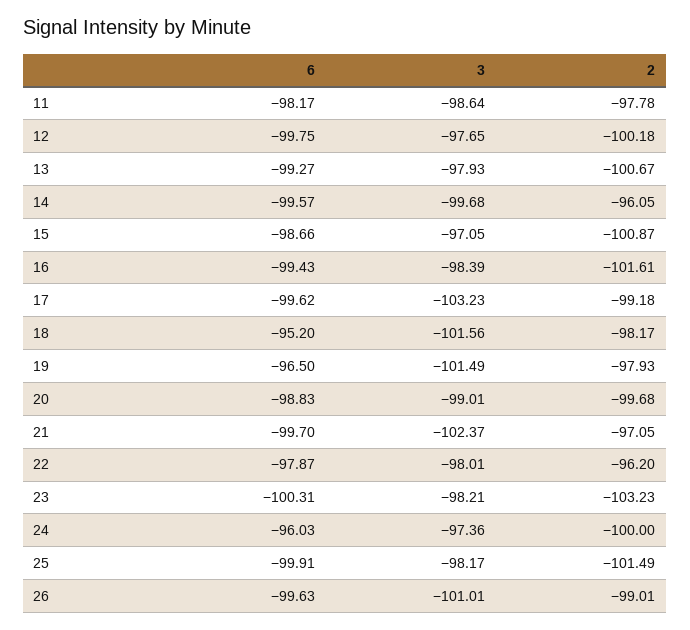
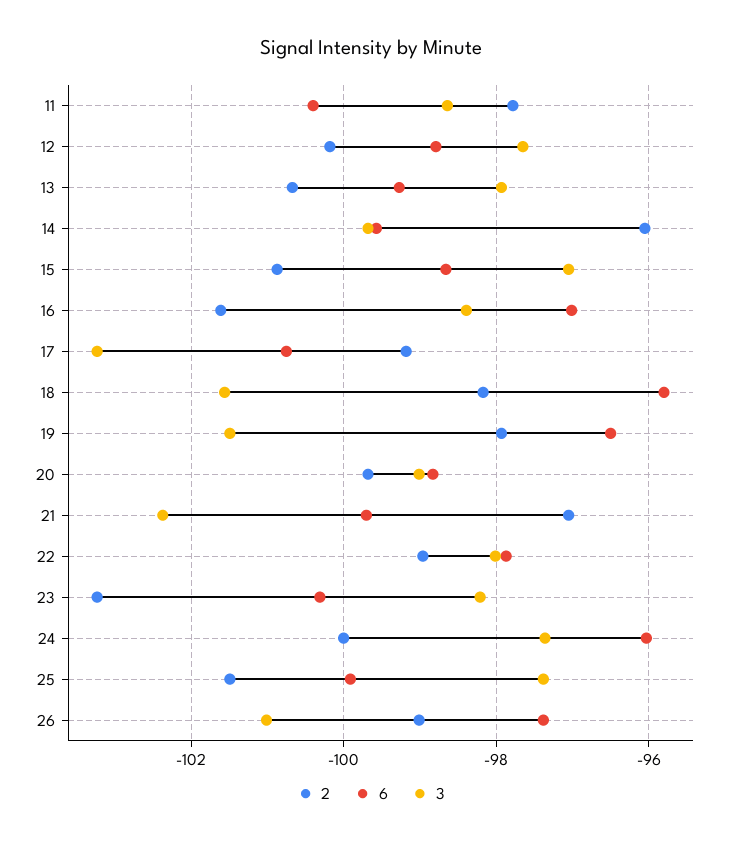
  {
    "6": {
-     "11": -98.17,
+     "11": -100.4,
-     "12": -99.75,
+     "12": -98.8,
      "13": -99.27,
      "14": -99.57,
      "15": -98.66,
-     "16": -99.43,
+     "16": -97,
-     "17": -99.62,
+     "17": -100.8,
-     "18": -95.2,
+     "18": -95.8,
      "19": -96.5,
      "20": -98.83,
      "21": -99.7,
      "22": -97.87,
      "23": -100.31,
      "24": -96.03,
      "25": -99.91,
-     "26": -99.63
+     "26": -97.4
    },
    "3": {
      "11": -98.64,
      "12": -97.65,
      "13": -97.93,
      "14": -99.68,
      "15": -97.05,
      "16": -98.39,
      "17": -103.23,
      "18": -101.56,
      "19": -101.49,
      "20": -99.01,
      "21": -102.37,
      "22": -98.01,
      "23": -98.21,
      "24": -97.36,
-     "25": -98.17,
+     "25": -97.4,
      "26": -101.01
    },
    "2": {
      "11": -97.78,
      "12": -100.18,
      "13": -100.67,
      "14": -96.05,
      "15": -100.87,
      "16": -101.61,
      "17": -99.18,
      "18": -98.17,
      "19": -97.93,
      "20": -99.68,
      "21": -97.05,
-     "22": -96.2,
+     "22": -99,
      "23": -103.23,
      "24": -100,
      "25": -101.49,
      "26": -99.01
    }
  }

